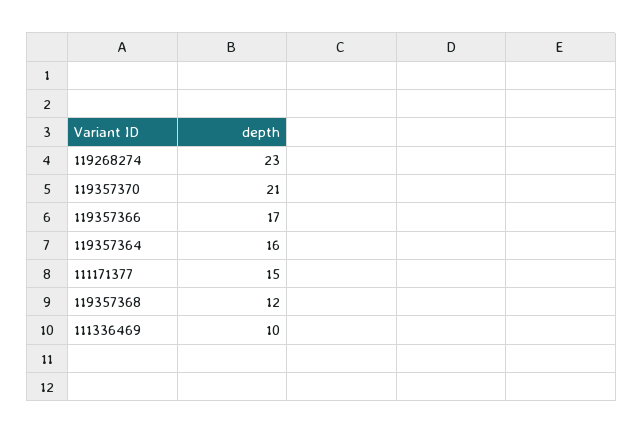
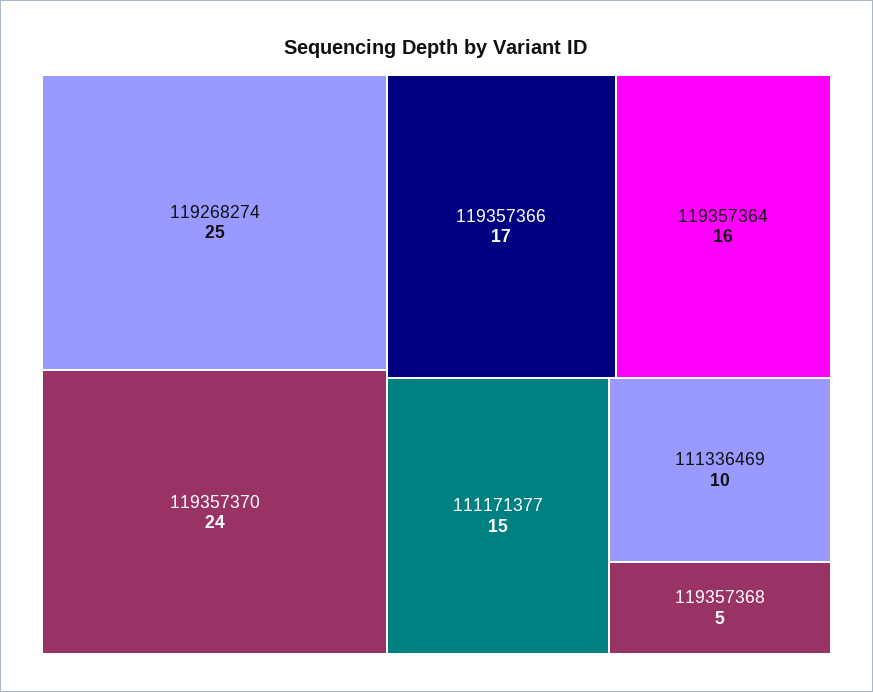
  {
-   "119268274": 23,
+   "119268274": 25,
-   "119357370": 21,
+   "119357370": 24,
    "119357366": 17,
    "119357364": 16,
    "111171377": 15,
-   "119357368": 12,
+   "119357368": 5,
    "111336469": 10
  }

